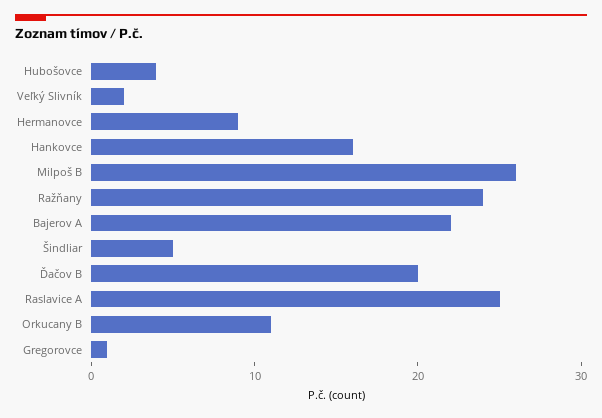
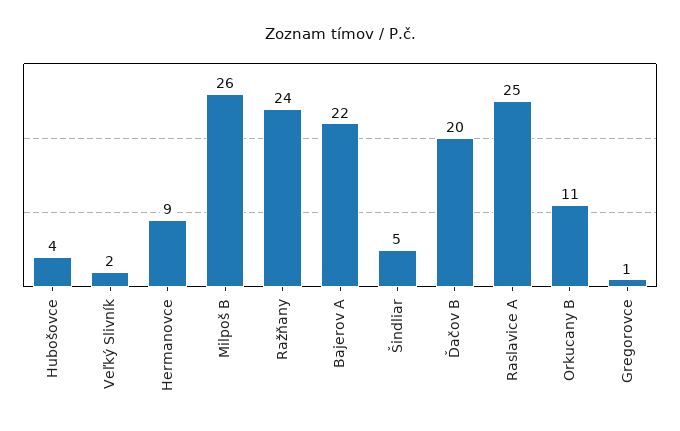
  {
    "Hubošovce": 4,
    "Veľký Slivník": 2,
    "Hermanovce": 9,
-   "Hankovce": 16,
    "Milpoš B": 26,
    "Ražňany": 24,
    "Bajerov A": 22,
    "Šindliar": 5,
    "Ďačov B": 20,
    "Raslavice A": 25,
    "Orkucany B": 11,
    "Gregorovce": 1
  }

